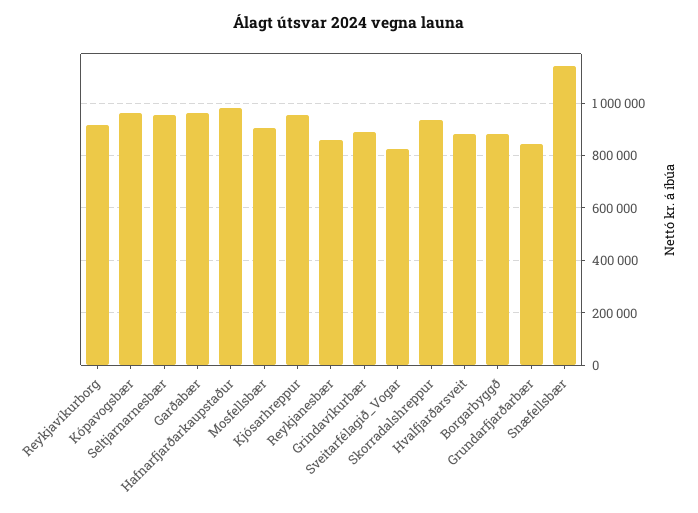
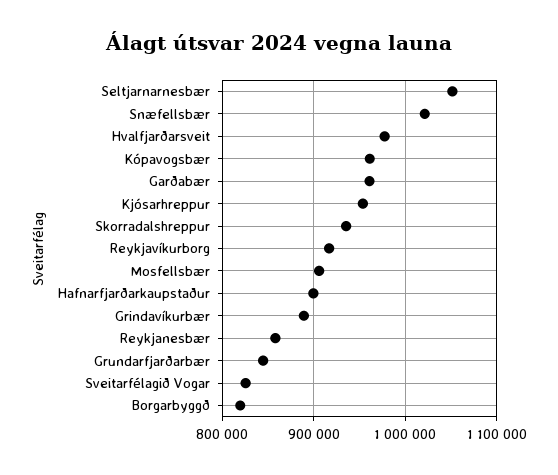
  {
    "Reykjavíkurborg": 920000,
    "Kópavogsbær": 960000,
-   "Seltjarnarnesbær": 950000,
+   "Seltjarnarnesbær": 1050000,
    "Garðabær": 960000,
-   "Hafnarfjarðarkaupstaður": 975000,
+   "Hafnarfjarðarkaupstaður": 900000,
    "Mosfellsbær": 910000,
    "Kjósarhreppur": 950000,
    "Reykjanesbær": 860000,
    "Grindavíkurbær": 890000,
    "Sveitarfélagið_Vogar": 830000,
    "Skorradalshreppur": 940000,
-   "Hvalfjarðarsveit": 875000,
+   "Hvalfjarðarsveit": 980000,
-   "Borgarbyggð": 875000,
+   "Borgarbyggð": 820000,
    "Grundarfjarðarbær": 840000,
-   "Snæfellsbær": 1150000
+   "Snæfellsbær": 1020000
  }

